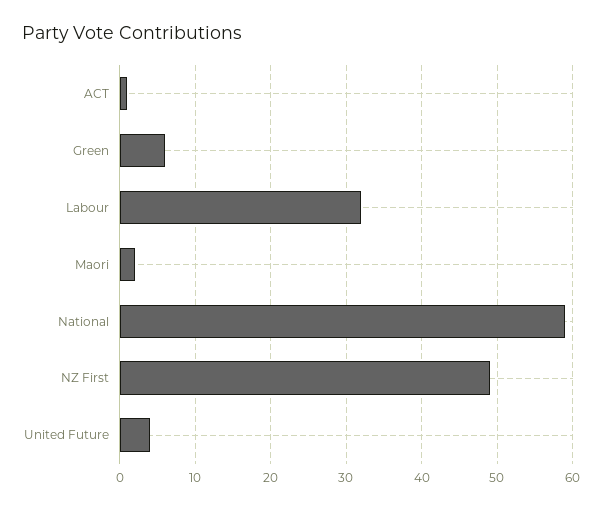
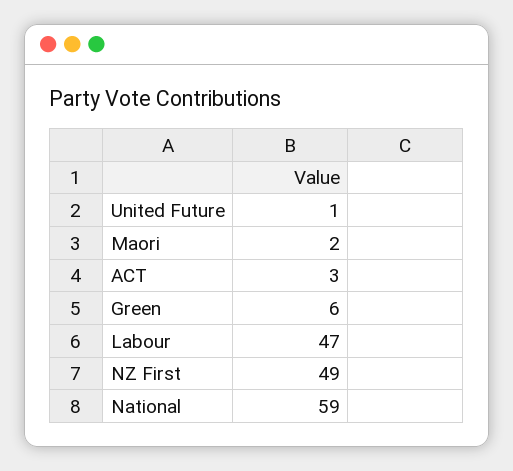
  {
-   "ACT": 1,
+   "ACT": 3,
    "Green": 6,
-   "Labour": 32,
+   "Labour": 47,
    "Maori": 2,
    "National": 59,
    "NZ First": 49,
-   "United Future": 4
+   "United Future": 1
  }

